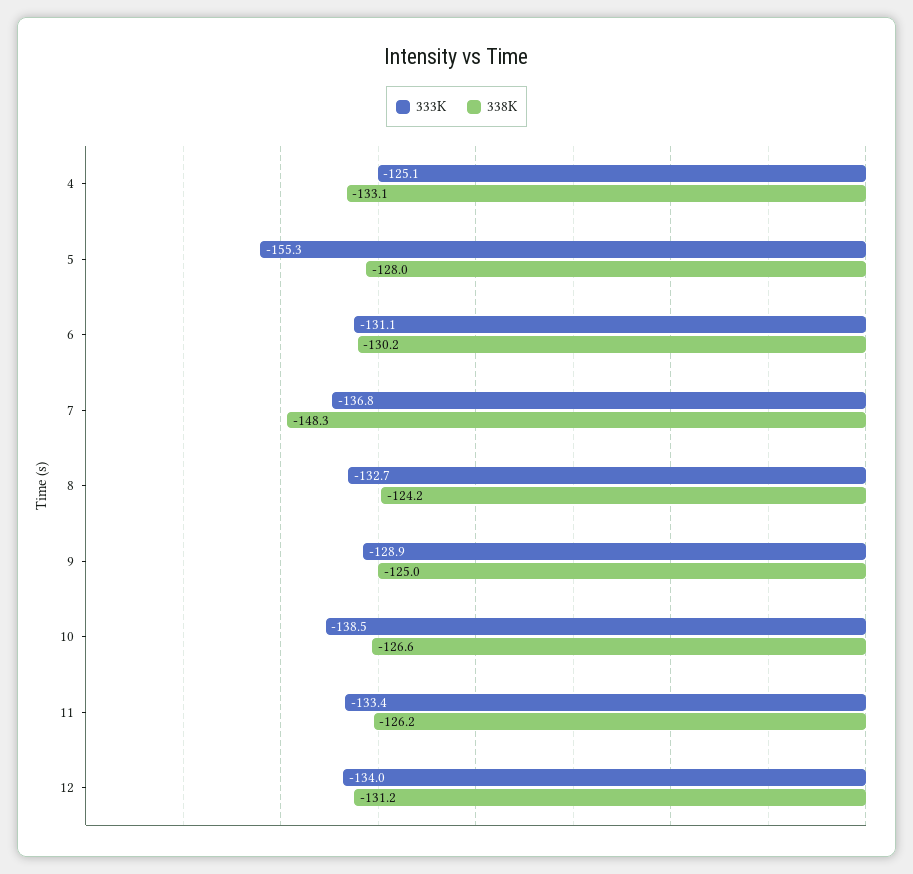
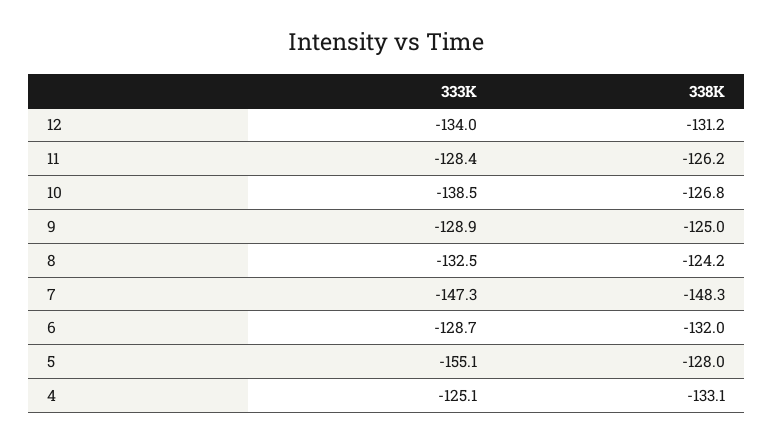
  {
    "333K": {
      "4": -125.1,
-     "5": -155.3,
+     "5": -155.1,
-     "6": -131.1,
+     "6": -128.7,
-     "7": -136.8,
+     "7": -147.3,
-     "8": -132.7,
+     "8": -132.5,
      "9": -128.9,
      "10": -138.5,
-     "11": -133.4,
+     "11": -128.4,
      "12": -134
    },
    "338K": {
      "4": -133.1,
      "5": -128,
-     "6": -130.2,
+     "6": -132,
      "7": -148.3,
      "8": -124.2,
      "9": -125,
-     "10": -126.6,
+     "10": -126.8,
      "11": -126.2,
      "12": -131.2
    }
  }

